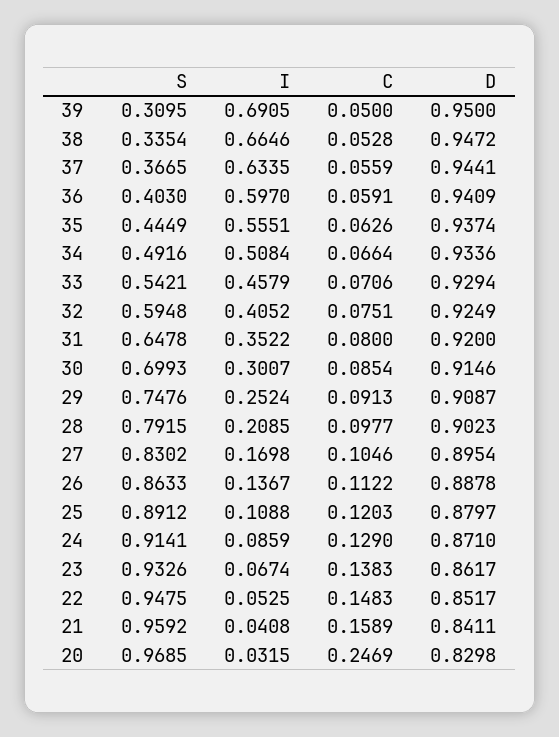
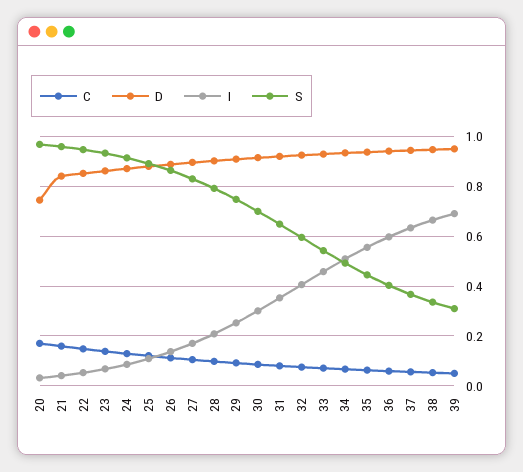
  {
    "S": {
      "39": 0.3095,
      "38": 0.3354,
      "37": 0.3665,
      "36": 0.403,
      "35": 0.4449,
      "34": 0.4916,
      "33": 0.5421,
      "32": 0.5948,
      "31": 0.6478,
      "30": 0.6993,
      "29": 0.7476,
      "28": 0.7915,
      "27": 0.8302,
      "26": 0.8633,
      "25": 0.8912,
      "24": 0.9141,
      "23": 0.9326,
      "22": 0.9475,
      "21": 0.9592,
      "20": 0.9685
    },
    "I": {
      "39": 0.6905,
      "38": 0.6646,
      "37": 0.6335,
      "36": 0.597,
      "35": 0.5551,
      "34": 0.5084,
      "33": 0.4579,
      "32": 0.4052,
      "31": 0.3522,
      "30": 0.3007,
      "29": 0.2524,
      "28": 0.2085,
      "27": 0.1698,
      "26": 0.1367,
      "25": 0.1088,
      "24": 0.0859,
      "23": 0.0674,
      "22": 0.0525,
      "21": 0.0408,
      "20": 0.0315
    },
    "C": {
      "39": 0.05,
      "38": 0.0528,
      "37": 0.0559,
      "36": 0.0591,
      "35": 0.0626,
      "34": 0.0664,
      "33": 0.0706,
      "32": 0.0751,
      "31": 0.08,
      "30": 0.0854,
      "29": 0.0913,
      "28": 0.0977,
      "27": 0.1046,
      "26": 0.1122,
      "25": 0.1203,
      "24": 0.129,
      "23": 0.1383,
      "22": 0.1483,
      "21": 0.1589,
-     "20": 0.2469
+     "20": 0.175
    },
    "D": {
      "39": 0.95,
      "38": 0.9472,
      "37": 0.9441,
      "36": 0.9409,
      "35": 0.9374,
      "34": 0.9336,
      "33": 0.9294,
      "32": 0.9249,
      "31": 0.92,
      "30": 0.9146,
      "29": 0.9087,
      "28": 0.9023,
      "27": 0.8954,
      "26": 0.8878,
      "25": 0.8797,
      "24": 0.871,
      "23": 0.8617,
      "22": 0.8517,
      "21": 0.8411,
-     "20": 0.8298
+     "20": 0.75
    }
  }

